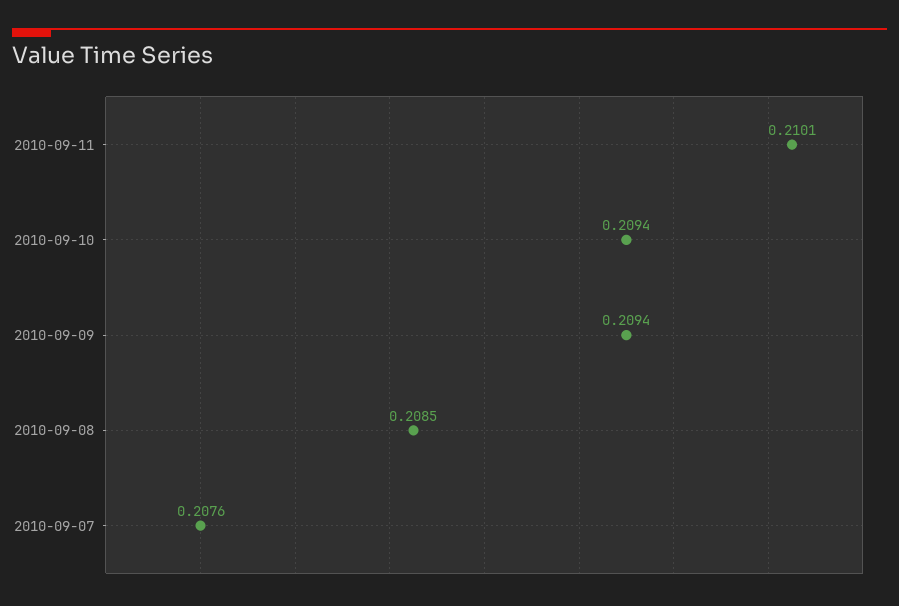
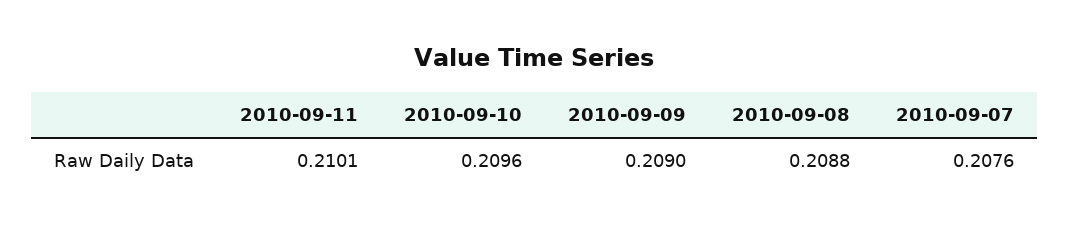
  {
    "2010-09-11": 0.2101,
-   "2010-09-10": 0.2094,
+   "2010-09-10": 0.2096,
-   "2010-09-09": 0.2094,
+   "2010-09-09": 0.209,
-   "2010-09-08": 0.2085,
+   "2010-09-08": 0.2088,
    "2010-09-07": 0.2076
  }

